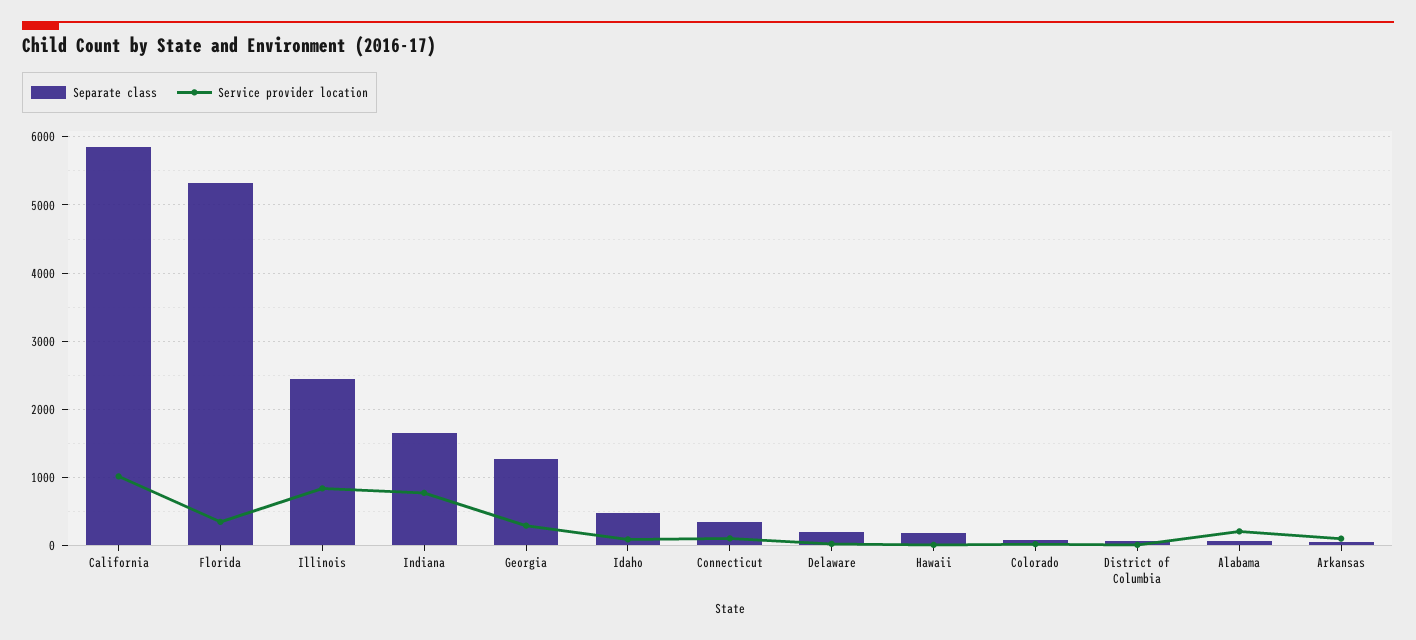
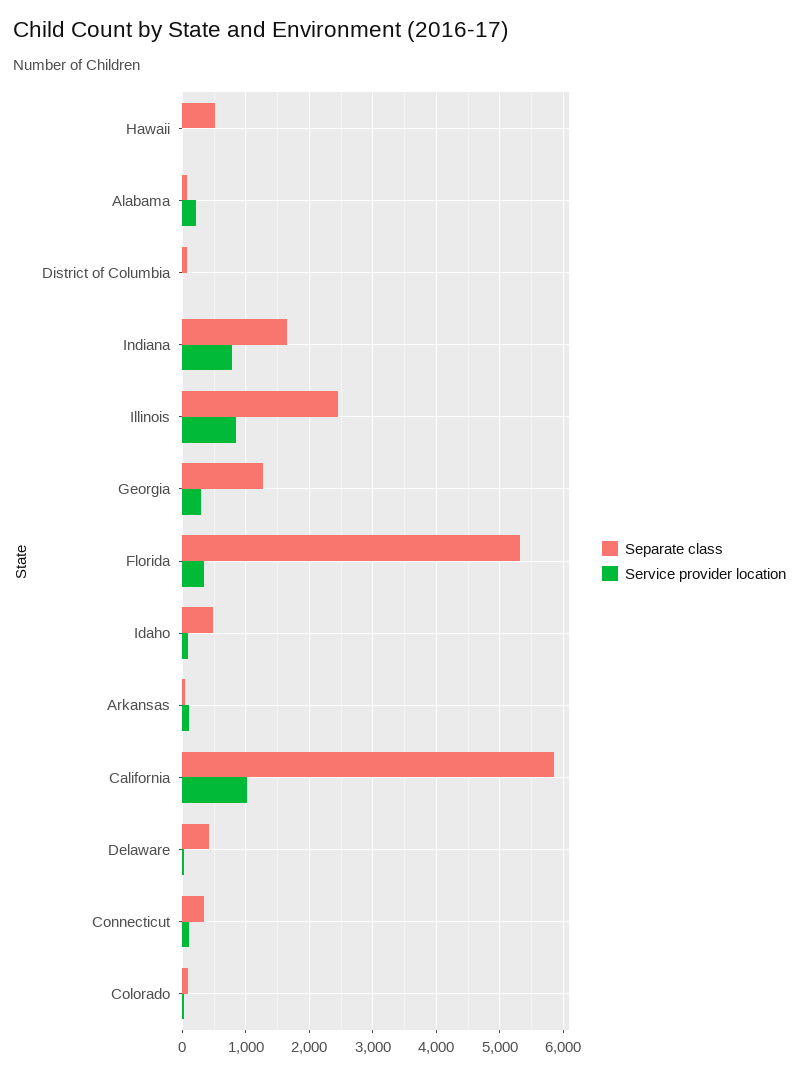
  {
    "Separate class": {
      "California": 5900,
      "Florida": 5300,
      "Illinois": 2500,
      "Indiana": 1700,
      "Georgia": 1300,
      "Idaho": 500,
      "Connecticut": 300,
-     "Delaware": 200,
+     "Delaware": 400,
-     "Hawaii": 200,
+     "Hawaii": 500,
      "Colorado": 100,
      "District of Columbia": 100,
      "Alabama": 100,
      "Arkansas": 0
    },
    "Service provider location": {
      "California": 1000,
      "Florida": 300,
      "Illinois": 800,
      "Indiana": 800,
      "Georgia": 300,
      "Idaho": 100,
      "Connecticut": 100,
      "Delaware": 0,
      "Hawaii": 0,
      "Colorado": 0,
      "District of Columbia": 0,
      "Alabama": 200,
      "Arkansas": 100
    }
  }

